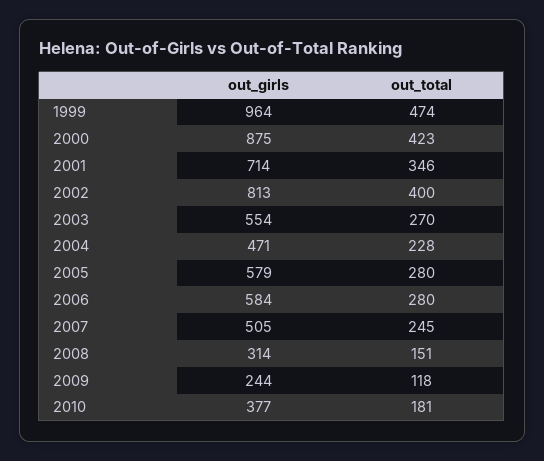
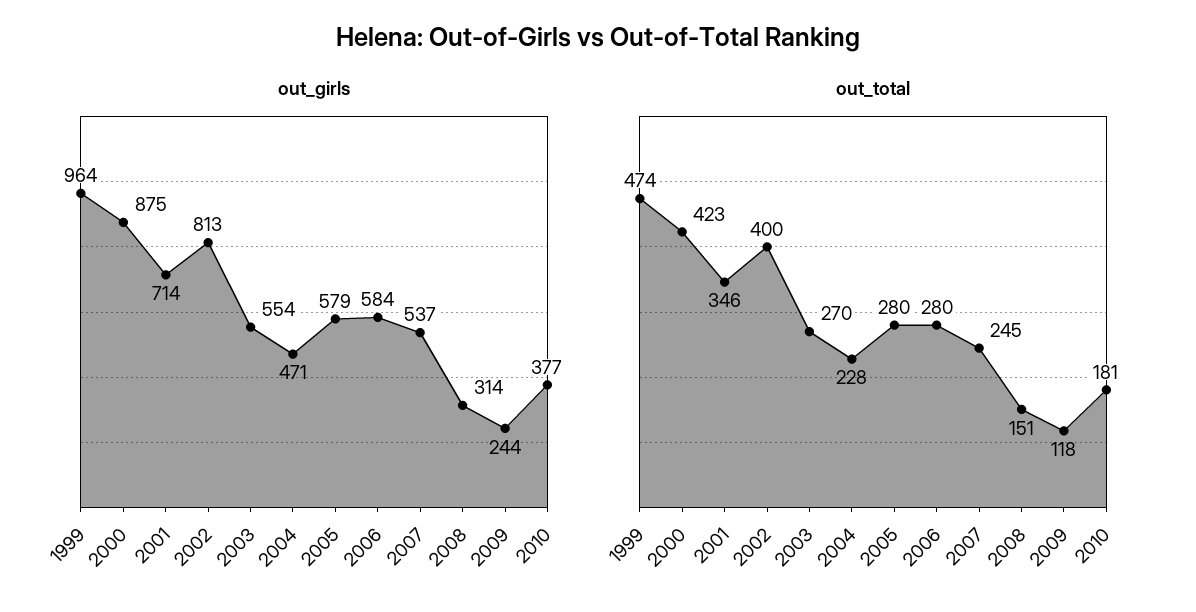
  {
    "out_girls": {
      "1999": 964,
      "2000": 875,
      "2001": 714,
      "2002": 813,
      "2003": 554,
      "2004": 471,
      "2005": 579,
      "2006": 584,
-     "2007": 505,
+     "2007": 537,
      "2008": 314,
      "2009": 244,
      "2010": 377
    },
    "out_total": {
      "1999": 474,
      "2000": 423,
      "2001": 346,
      "2002": 400,
      "2003": 270,
      "2004": 228,
      "2005": 280,
      "2006": 280,
      "2007": 245,
      "2008": 151,
      "2009": 118,
      "2010": 181
    }
  }

